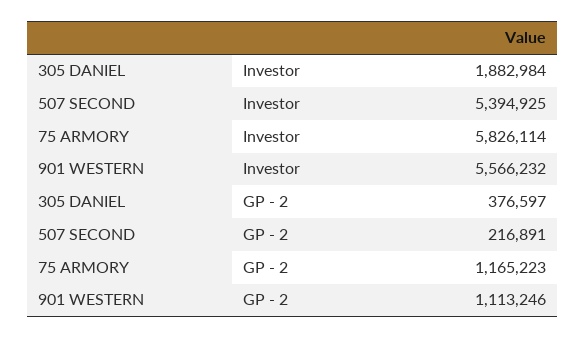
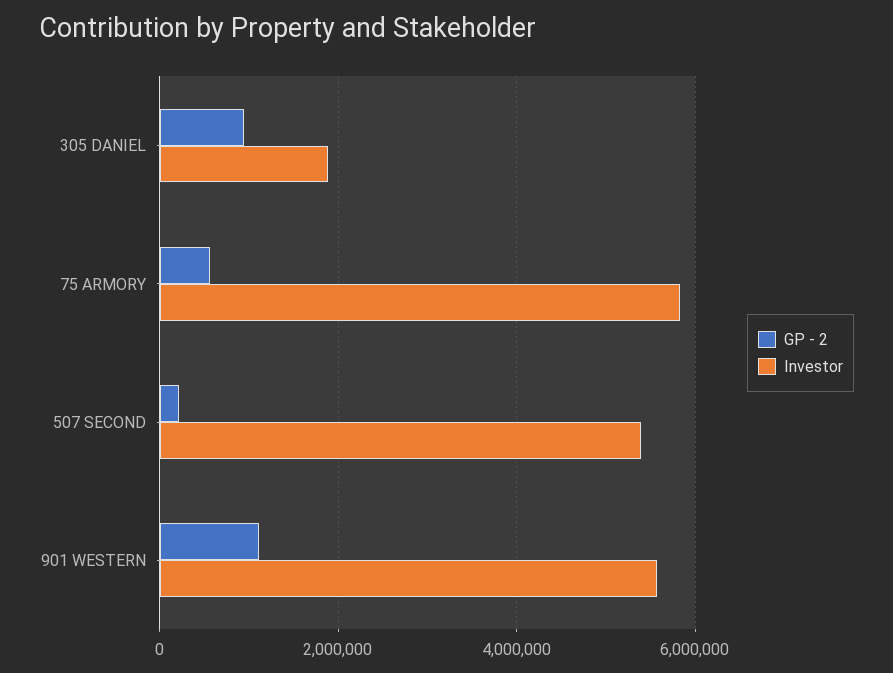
  {
    "Investor": {
      "305 DANIEL": 1882984,
      "507 SECOND": 5394925,
      "75 ARMORY": 5826114,
      "901 WESTERN": 5566232
    },
    "GP - 2": {
-     "305 DANIEL": 376597,
+     "305 DANIEL": 1000000,
      "507 SECOND": 216891,
-     "75 ARMORY": 1165223,
+     "75 ARMORY": 600000,
      "901 WESTERN": 1113246
    }
  }

